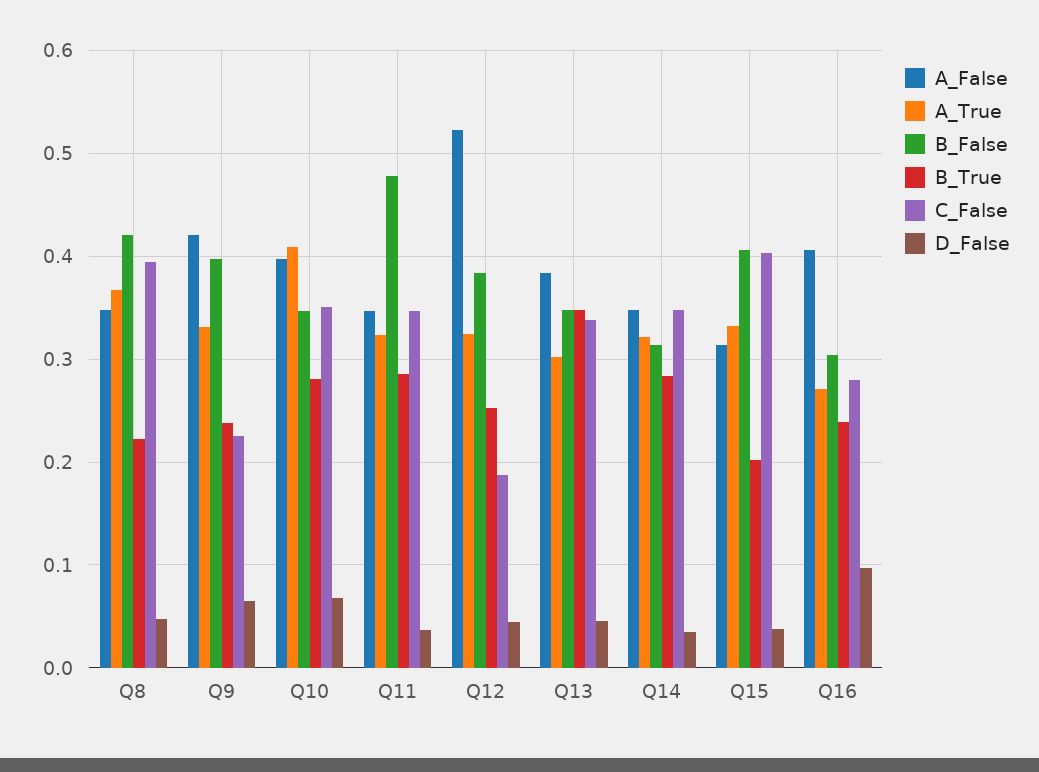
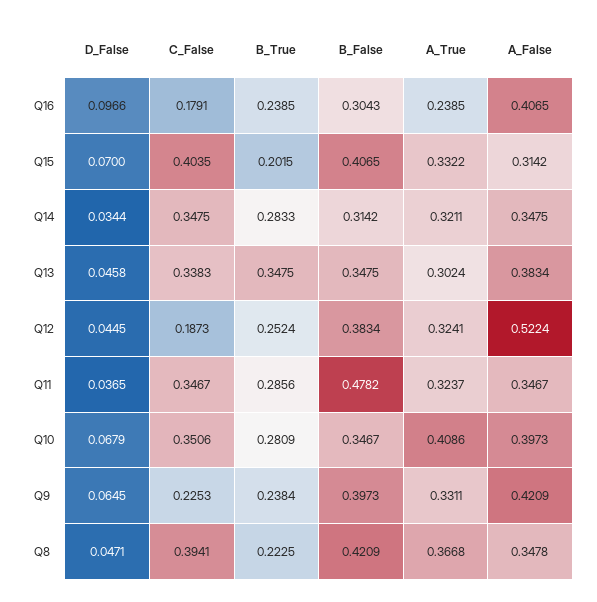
  {
    "A_False": {
      "Q8": 0.3478,
      "Q9": 0.4209,
      "Q10": 0.3973,
      "Q11": 0.3467,
      "Q12": 0.5224,
      "Q13": 0.3834,
      "Q14": 0.3475,
      "Q15": 0.3142,
      "Q16": 0.4065
    },
    "A_True": {
      "Q8": 0.3668,
      "Q9": 0.3311,
      "Q10": 0.4086,
      "Q11": 0.3237,
      "Q12": 0.3241,
      "Q13": 0.3024,
      "Q14": 0.3211,
      "Q15": 0.3322,
-     "Q16": 0.27
+     "Q16": 0.2385
    },
    "B_False": {
      "Q8": 0.4209,
      "Q9": 0.3973,
      "Q10": 0.3467,
      "Q11": 0.4782,
      "Q12": 0.3834,
      "Q13": 0.3475,
      "Q14": 0.3142,
      "Q15": 0.4065,
      "Q16": 0.3043
    },
    "B_True": {
      "Q8": 0.2225,
      "Q9": 0.2384,
      "Q10": 0.2809,
      "Q11": 0.2856,
      "Q12": 0.2524,
      "Q13": 0.3475,
      "Q14": 0.2833,
      "Q15": 0.2015,
      "Q16": 0.2385
    },
    "C_False": {
      "Q8": 0.3941,
      "Q9": 0.2253,
      "Q10": 0.3506,
      "Q11": 0.3467,
      "Q12": 0.1873,
      "Q13": 0.3383,
      "Q14": 0.3475,
      "Q15": 0.4035,
-     "Q16": 0.28
+     "Q16": 0.1791
    },
    "D_False": {
      "Q8": 0.0471,
      "Q9": 0.0645,
      "Q10": 0.0679,
      "Q11": 0.0365,
      "Q12": 0.0445,
      "Q13": 0.0458,
      "Q14": 0.0344,
-     "Q15": 0.04,
+     "Q15": 0.07,
      "Q16": 0.0966
    }
  }

